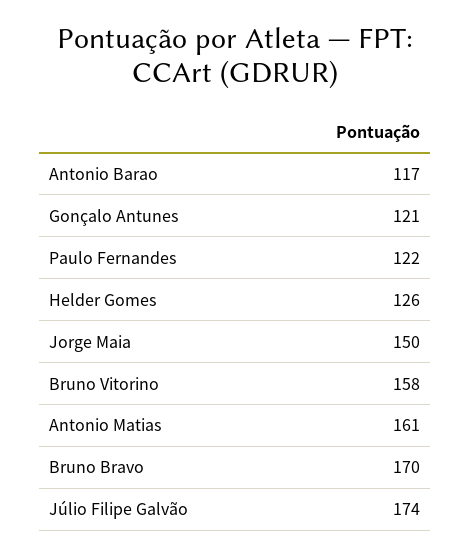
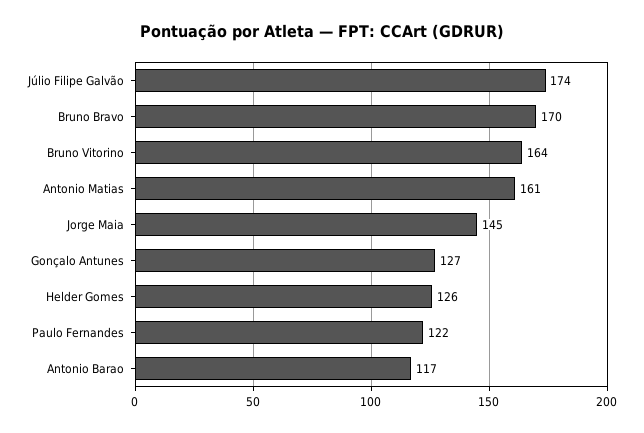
  {
    "Antonio Barao": 117,
-   "Gonçalo Antunes": 121,
+   "Gonçalo Antunes": 127,
    "Paulo Fernandes": 122,
    "Helder Gomes": 126,
-   "Jorge Maia": 150,
+   "Jorge Maia": 145,
-   "Bruno Vitorino": 158,
+   "Bruno Vitorino": 164,
    "Antonio Matias": 161,
    "Bruno Bravo": 170,
    "Júlio Filipe Galvão": 174
  }

